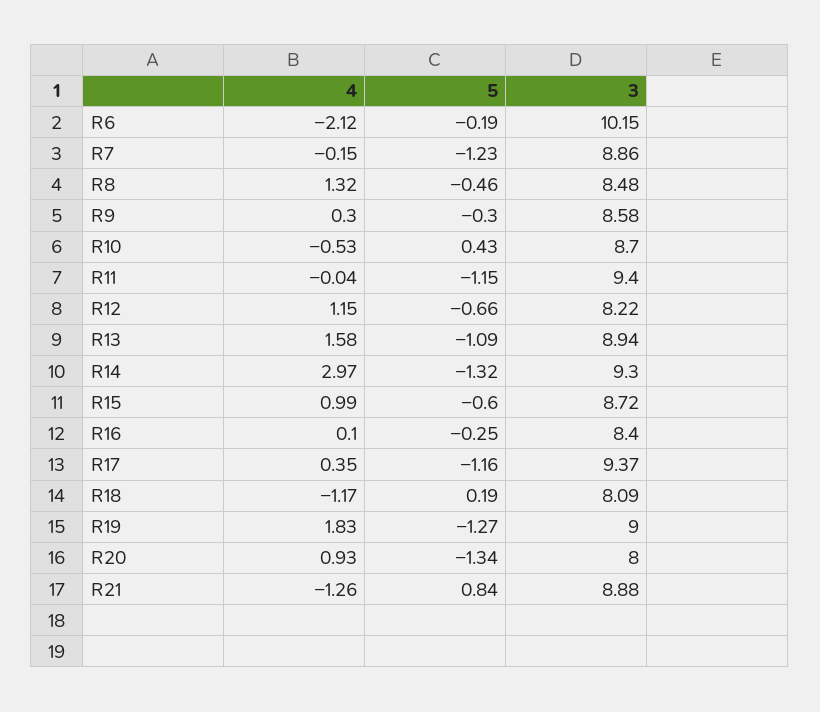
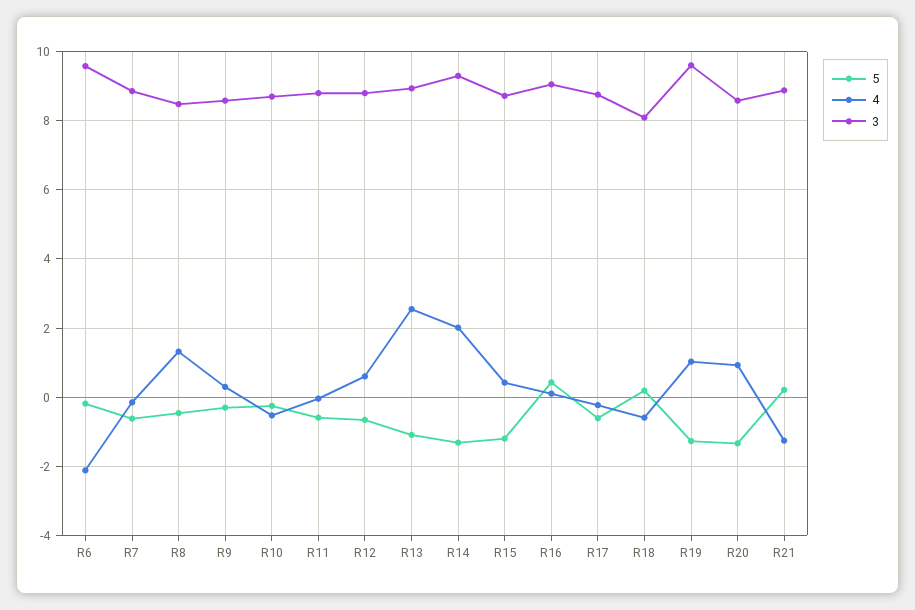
  {
    "4": {
      "R6": -2.12,
      "R7": -0.15,
      "R8": 1.32,
      "R9": 0.3,
      "R10": -0.53,
      "R11": -0.04,
-     "R12": 1.15,
+     "R12": 0.6,
-     "R13": 1.58,
+     "R13": 2.6,
-     "R14": 2.97,
+     "R14": 2,
-     "R15": 0.99,
+     "R15": 0.4,
      "R16": 0.1,
-     "R17": 0.35,
+     "R17": -0.2,
-     "R18": -1.17,
+     "R18": -0.6,
-     "R19": 1.83,
+     "R19": 1,
      "R20": 0.93,
      "R21": -1.26
    },
    "5": {
      "R6": -0.19,
-     "R7": -1.23,
+     "R7": -0.6,
      "R8": -0.46,
      "R9": -0.3,
-     "R10": 0.43,
+     "R10": -0.2,
-     "R11": -1.15,
+     "R11": -0.6,
      "R12": -0.66,
      "R13": -1.09,
      "R14": -1.32,
-     "R15": -0.6,
+     "R15": -1.2,
-     "R16": -0.25,
+     "R16": 0.4,
-     "R17": -1.16,
+     "R17": -0.6,
      "R18": 0.19,
      "R19": -1.27,
      "R20": -1.34,
-     "R21": 0.84
+     "R21": 0.2
    },
    "3": {
-     "R6": 10.15,
+     "R6": 9.6,
      "R7": 8.86,
      "R8": 8.48,
      "R9": 8.58,
      "R10": 8.7,
-     "R11": 9.4,
+     "R11": 8.8,
-     "R12": 8.22,
+     "R12": 8.8,
      "R13": 8.94,
      "R14": 9.3,
      "R15": 8.72,
-     "R16": 8.4,
+     "R16": 9,
-     "R17": 9.37,
+     "R17": 8.8,
      "R18": 8.09,
-     "R19": 9,
+     "R19": 9.6,
-     "R20": 8,
+     "R20": 8.6,
      "R21": 8.88
    }
  }

